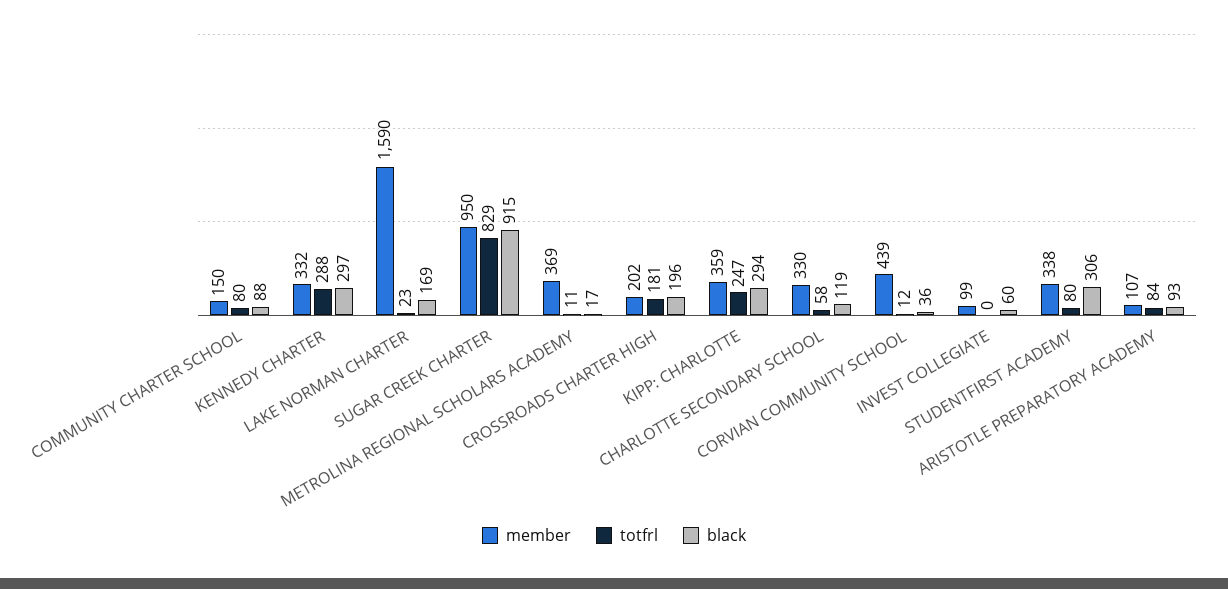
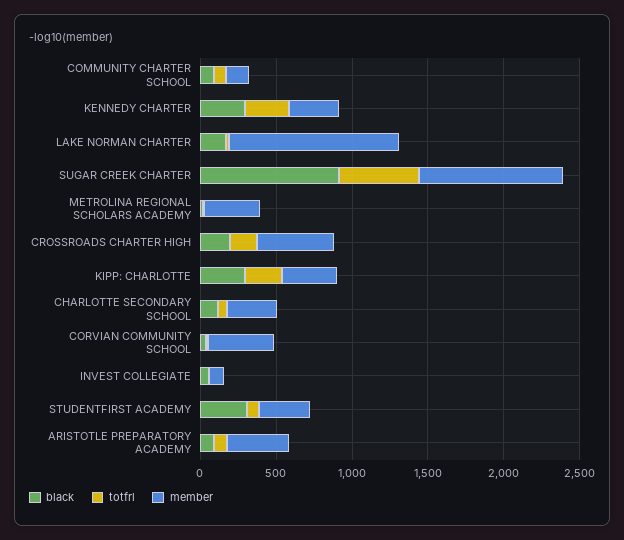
  {
    "member": {
      "COMMUNITY CHARTER SCHOOL": 150,
      "KENNEDY CHARTER": 332,
-     "LAKE NORMAN CHARTER": 1590,
+     "LAKE NORMAN CHARTER": 1100,
      "SUGAR CREEK CHARTER": 950,
      "METROLINA REGIONAL SCHOLARS ACADEMY": 369,
-     "CROSSROADS CHARTER HIGH": 202,
+     "CROSSROADS CHARTER HIGH": 500,
      "KIPP: CHARLOTTE": 359,
      "CHARLOTTE SECONDARY SCHOOL": 330,
      "CORVIAN COMMUNITY SCHOOL": 439,
      "INVEST COLLEGIATE": 99,
      "STUDENTFIRST ACADEMY": 338,
-     "ARISTOTLE PREPARATORY ACADEMY": 107
+     "ARISTOTLE PREPARATORY ACADEMY": 400
    },
    "totfrl": {
      "COMMUNITY CHARTER SCHOOL": 80,
      "KENNEDY CHARTER": 288,
      "LAKE NORMAN CHARTER": 23,
-     "SUGAR CREEK CHARTER": 829,
+     "SUGAR CREEK CHARTER": 500,
      "METROLINA REGIONAL SCHOLARS ACADEMY": 11,
      "CROSSROADS CHARTER HIGH": 181,
      "KIPP: CHARLOTTE": 247,
      "CHARLOTTE SECONDARY SCHOOL": 58,
      "CORVIAN COMMUNITY SCHOOL": 12,
      "INVEST COLLEGIATE": 0,
      "STUDENTFIRST ACADEMY": 80,
      "ARISTOTLE PREPARATORY ACADEMY": 84
    },
    "black": {
      "COMMUNITY CHARTER SCHOOL": 88,
      "KENNEDY CHARTER": 297,
      "LAKE NORMAN CHARTER": 169,
      "SUGAR CREEK CHARTER": 915,
      "METROLINA REGIONAL SCHOLARS ACADEMY": 17,
      "CROSSROADS CHARTER HIGH": 196,
      "KIPP: CHARLOTTE": 294,
      "CHARLOTTE SECONDARY SCHOOL": 119,
      "CORVIAN COMMUNITY SCHOOL": 36,
      "INVEST COLLEGIATE": 60,
      "STUDENTFIRST ACADEMY": 306,
      "ARISTOTLE PREPARATORY ACADEMY": 93
    }
  }

